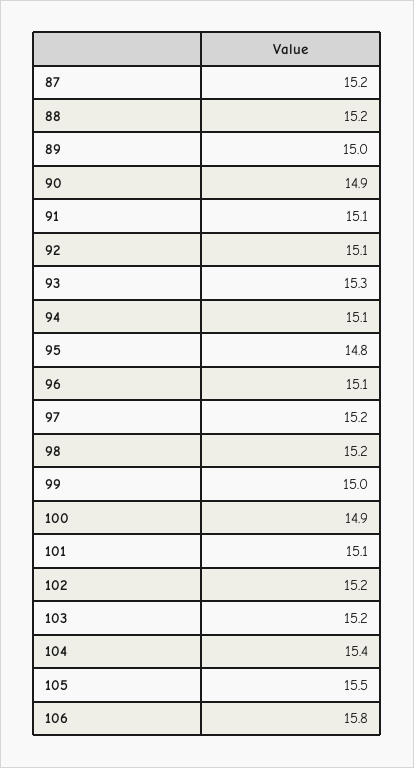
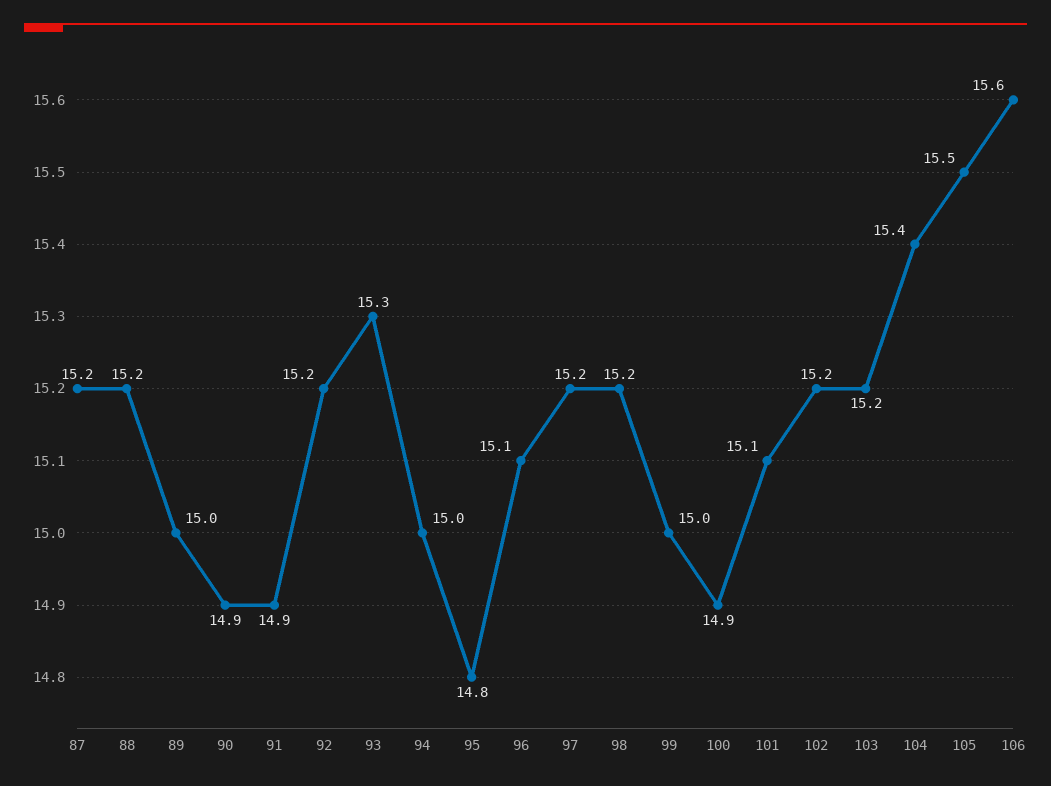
  {
    "87": 15.2,
    "88": 15.2,
    "89": 15,
    "90": 14.9,
-   "91": 15.1,
+   "91": 14.9,
-   "92": 15.1,
+   "92": 15.2,
    "93": 15.3,
-   "94": 15.1,
+   "94": 15,
    "95": 14.8,
    "96": 15.1,
    "97": 15.2,
    "98": 15.2,
    "99": 15,
    "100": 14.9,
    "101": 15.1,
    "102": 15.2,
    "103": 15.2,
    "104": 15.4,
    "105": 15.5,
-   "106": 15.8
+   "106": 15.6
  }

